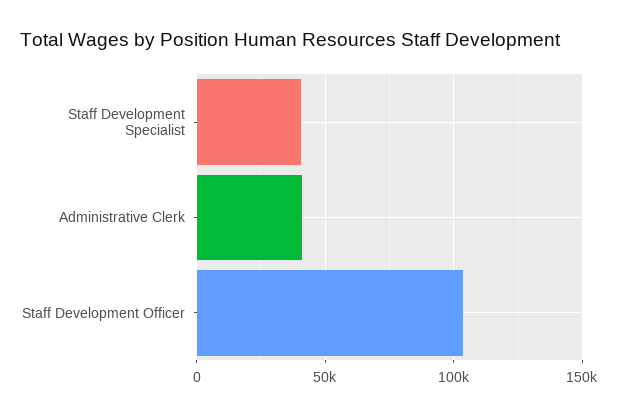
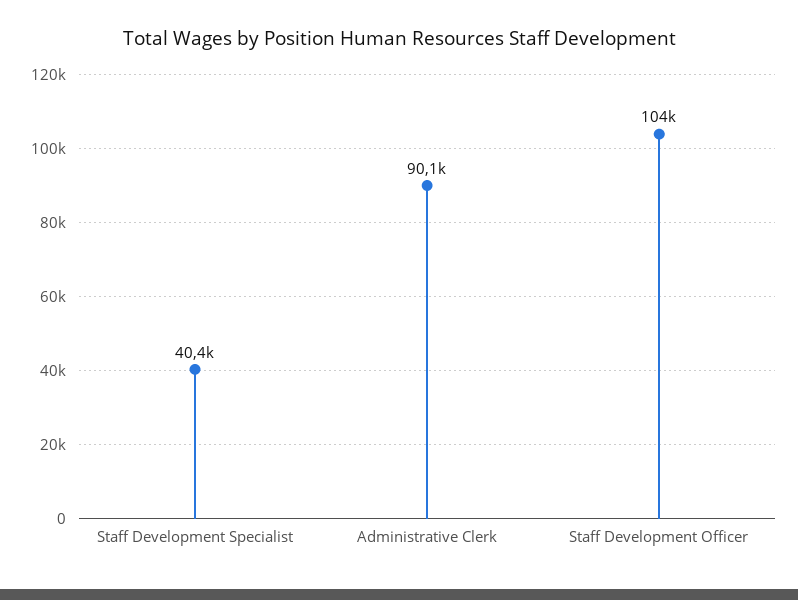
  {
    "Staff Development Specialist": 40400,
-   "Administrative Clerk": 40000,
+   "Administrative Clerk": 90100,
    "Staff Development Officer": 104000
  }

